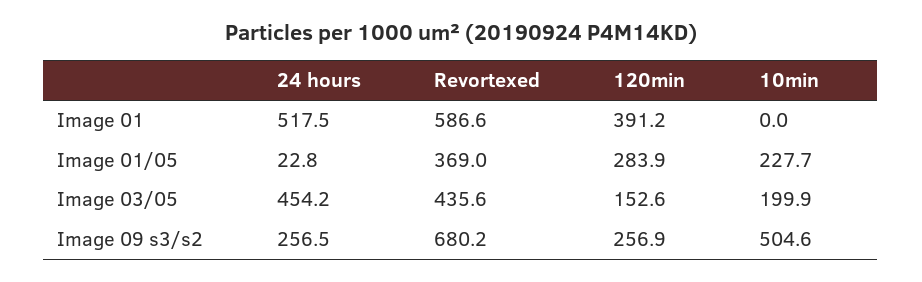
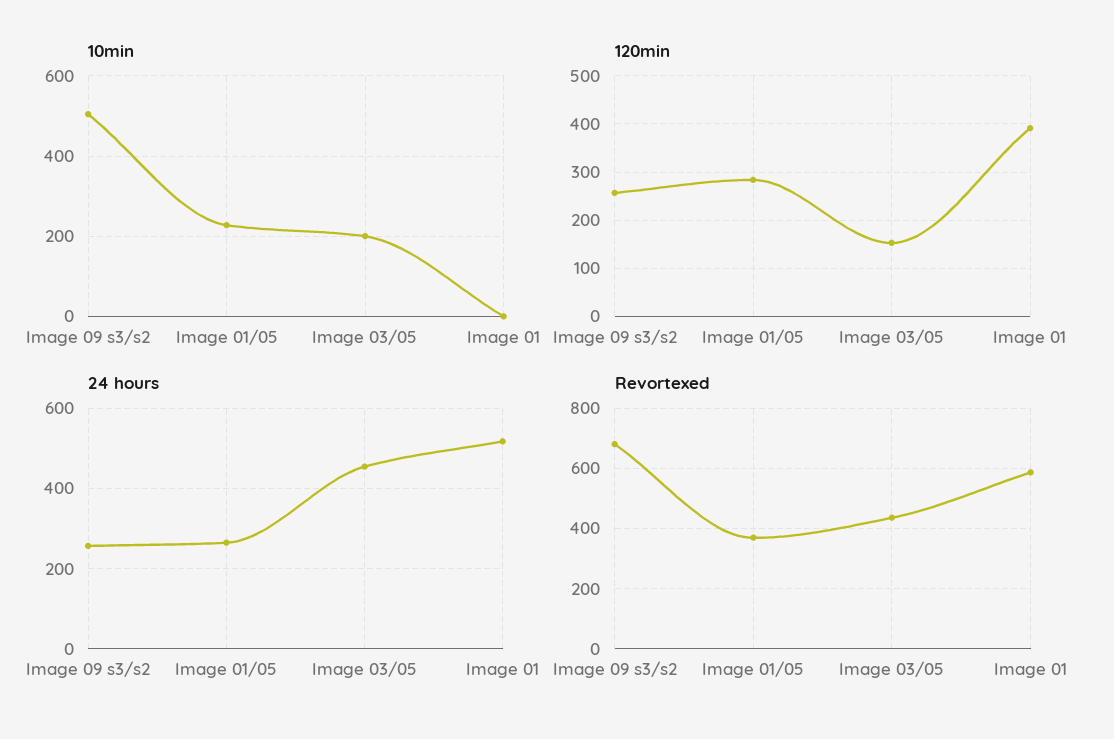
  {
    "24 hours": {
      "Image 01": 517.5,
-     "Image 01/05": 22.8,
+     "Image 01/05": 260,
      "Image 03/05": 454.2,
      "Image 09 s3/s2": 256.5
    },
    "Revortexed": {
      "Image 01": 586.6,
      "Image 01/05": 369,
      "Image 03/05": 435.6,
      "Image 09 s3/s2": 680.2
    },
    "120min": {
      "Image 01": 391.2,
      "Image 01/05": 283.9,
      "Image 03/05": 152.6,
      "Image 09 s3/s2": 256.9
    },
    "10min": {
      "Image 01": 0,
      "Image 01/05": 227.7,
      "Image 03/05": 199.9,
      "Image 09 s3/s2": 504.6
    }
  }

